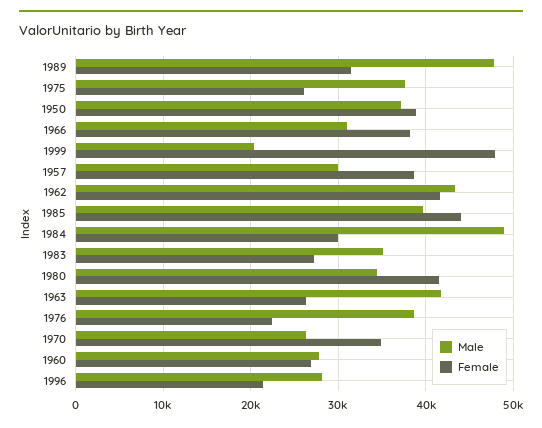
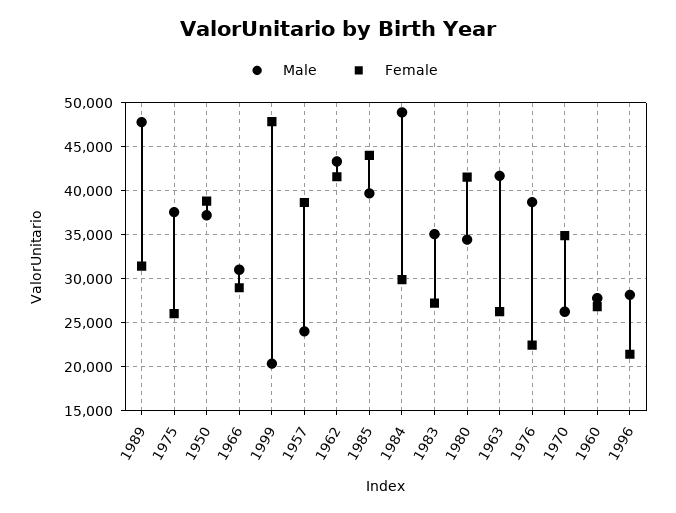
  {
    "Male": {
      "1989": 48000,
      "1975": 38000,
      "1950": 37000,
      "1966": 31000,
      "1999": 20000,
-     "1957": 30000,
+     "1957": 24000,
      "1962": 43000,
      "1985": 40000,
      "1984": 49000,
      "1983": 35000,
      "1980": 34000,
      "1963": 42000,
      "1976": 39000,
      "1970": 26000,
      "1960": 28000,
      "1996": 28000
    },
    "Female": {
      "1989": 31000,
      "1975": 26000,
      "1950": 39000,
-     "1966": 38000,
+     "1966": 29000,
      "1999": 48000,
      "1957": 39000,
      "1962": 42000,
      "1985": 44000,
      "1984": 30000,
      "1983": 27000,
      "1980": 42000,
      "1963": 26000,
      "1976": 22000,
      "1970": 35000,
      "1960": 27000,
      "1996": 21000
    }
  }

